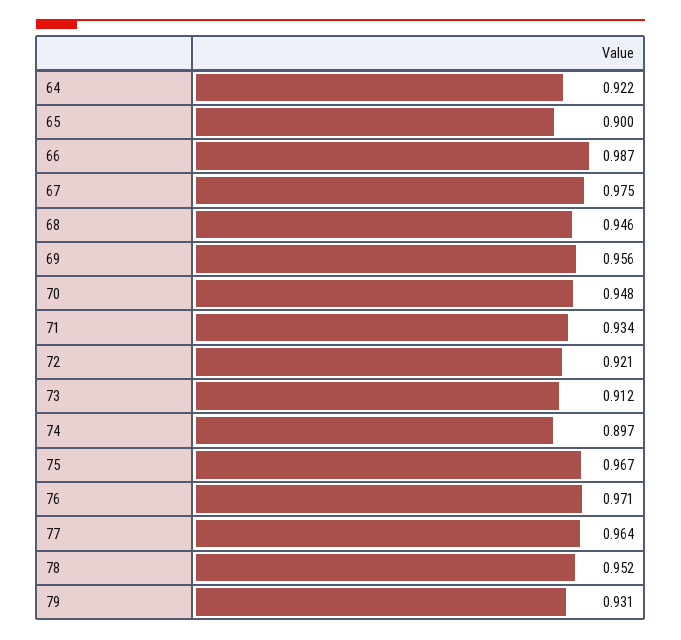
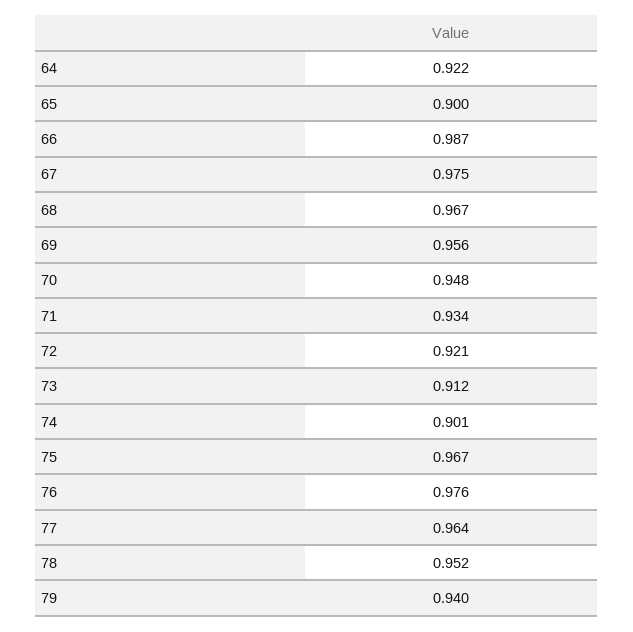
  {
    "64": 0.922,
    "65": 0.9,
    "66": 0.987,
    "67": 0.975,
-   "68": 0.946,
+   "68": 0.967,
    "69": 0.956,
    "70": 0.948,
    "71": 0.934,
    "72": 0.921,
    "73": 0.912,
-   "74": 0.897,
+   "74": 0.901,
    "75": 0.967,
-   "76": 0.971,
+   "76": 0.976,
    "77": 0.964,
    "78": 0.952,
-   "79": 0.931
+   "79": 0.94
  }

